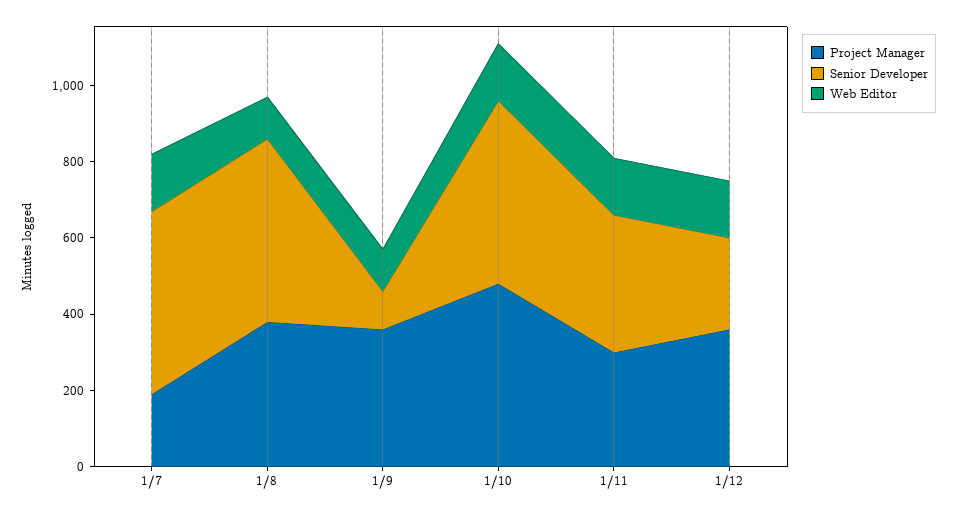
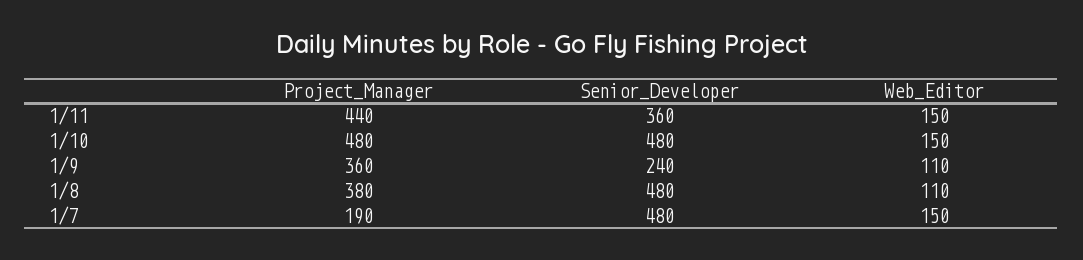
  {
    "Project Manager": {
      "1/7": 190,
      "1/8": 380,
      "1/9": 360,
      "1/10": 480,
-     "1/11": 300,
+     "1/11": 440
-     "1/12": 350
    },
    "Senior Developer": {
      "1/7": 480,
      "1/8": 480,
-     "1/9": 100,
+     "1/9": 240,
      "1/10": 480,
-     "1/11": 360,
+     "1/11": 360
-     "1/12": 250
    },
    "Web Editor": {
      "1/7": 150,
      "1/8": 110,
      "1/9": 110,
      "1/10": 150,
-     "1/11": 150,
+     "1/11": 150
-     "1/12": 150
    }
  }

